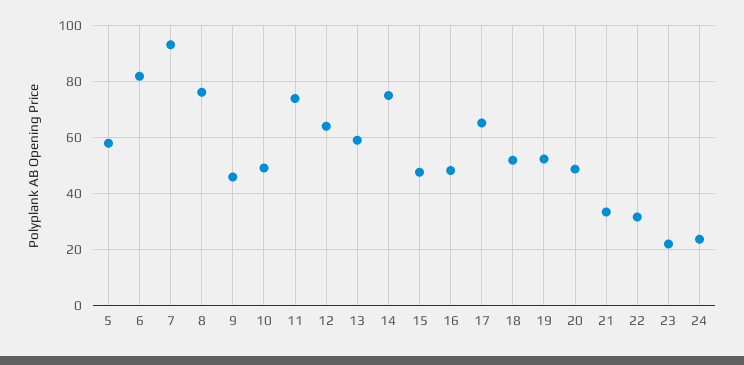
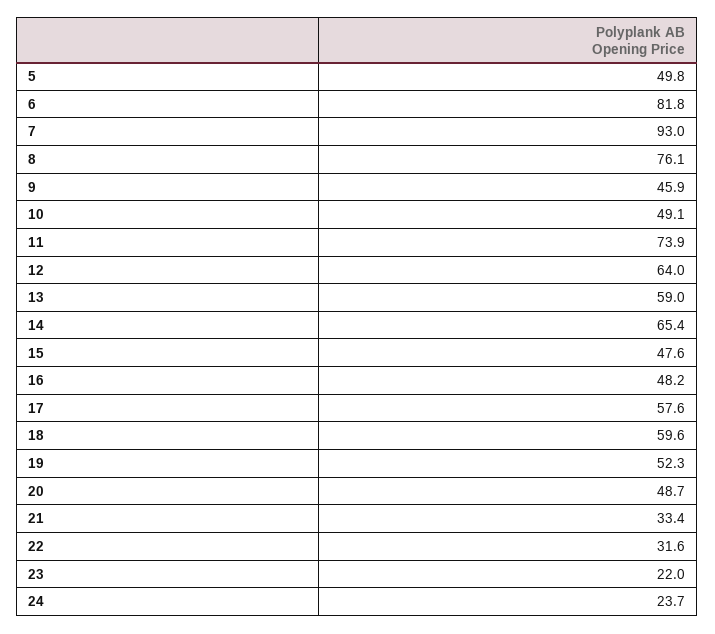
  {
-   "5": 57.5,
+   "5": 49.8,
    "6": 81.8,
    "7": 93,
    "8": 76.1,
    "9": 45.9,
    "10": 49.1,
    "11": 73.9,
    "12": 64,
    "13": 59,
-   "14": 75,
+   "14": 65.4,
    "15": 47.6,
    "16": 48.2,
-   "17": 65,
+   "17": 57.6,
-   "18": 52.5,
+   "18": 59.6,
    "19": 52.3,
    "20": 48.7,
    "21": 33.4,
    "22": 31.6,
    "23": 22,
    "24": 23.7
  }

